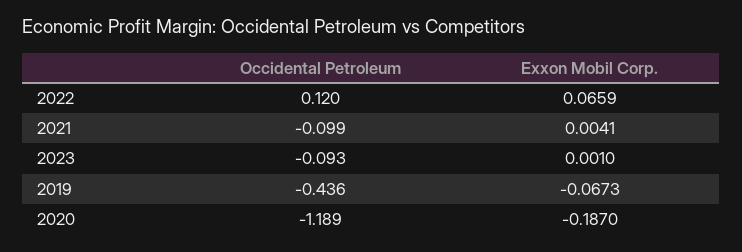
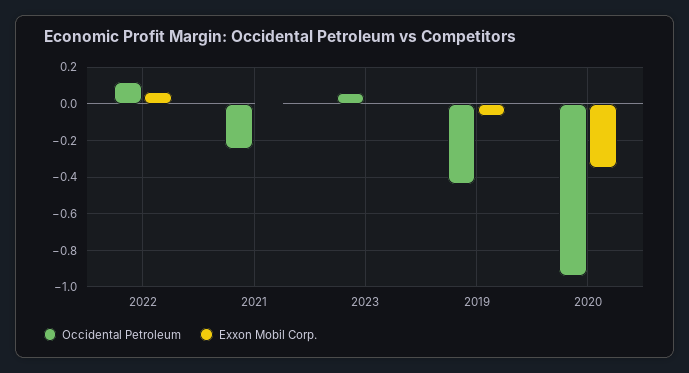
  {
    "Occidental Petroleum": {
      "2022": 0.12,
-     "2021": -0.099,
+     "2021": -0.25,
-     "2023": -0.093,
+     "2023": 0.05,
      "2019": -0.436,
-     "2020": -1.189
+     "2020": -0.95
    },
    "Exxon Mobil Corp.": {
      "2022": 0.0659,
      "2021": 0.0041,
      "2023": 0.001,
      "2019": -0.0673,
-     "2020": -0.187
+     "2020": -0.35
    }
  }

